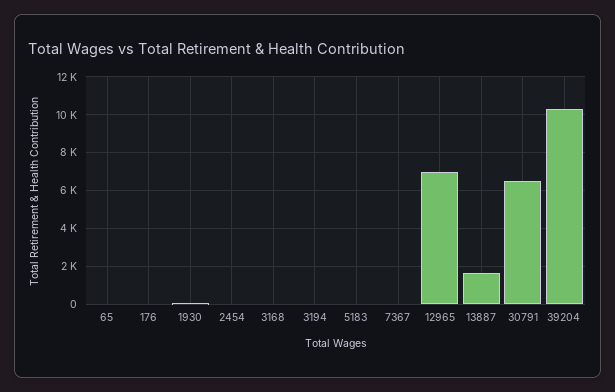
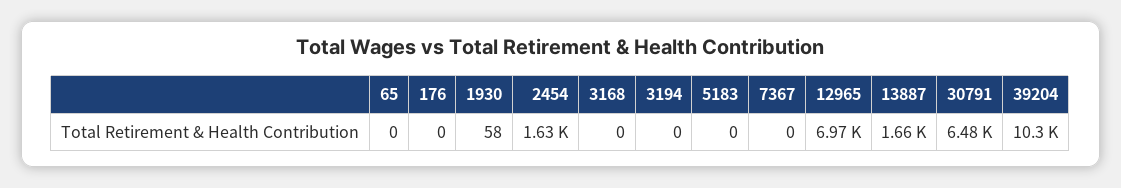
  {
    "65": 0,
    "176": 0,
    "1930": 58,
-   "2454": 0,
+   "2454": 1630,
    "3168": 0,
    "3194": 0,
    "5183": 0,
    "7367": 0,
    "12965": 6970,
    "13887": 1660,
    "30791": 6480,
    "39204": 10300
  }

